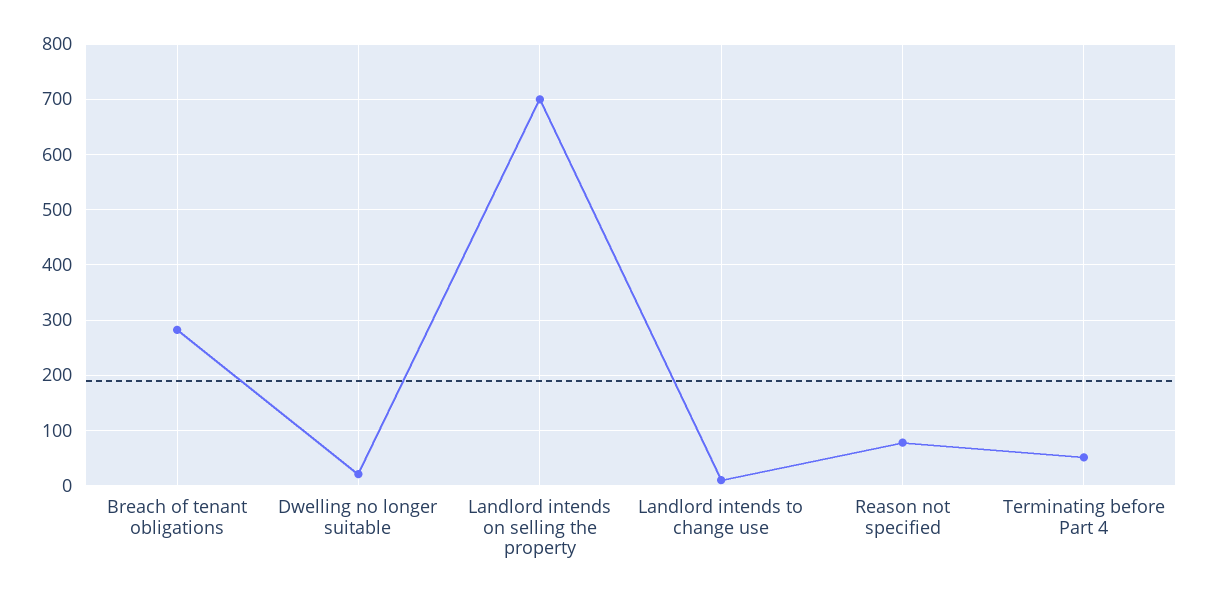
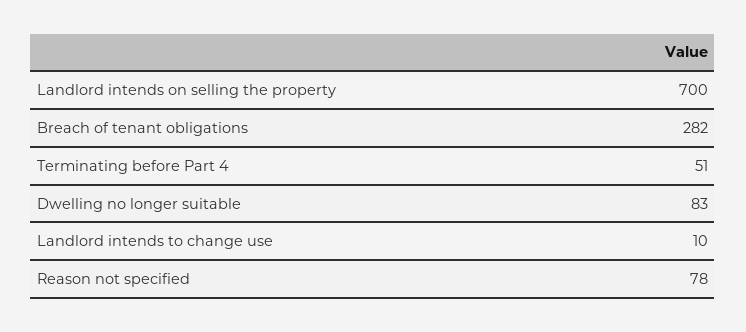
  {
    "Breach of tenant obligations": 282,
-   "Dwelling no longer suitable": 20,
+   "Dwelling no longer suitable": 83,
    "Landlord intends on selling the property": 700,
    "Landlord intends to change use": 10,
    "Reason not specified": 78,
    "Terminating before Part 4": 51
  }

